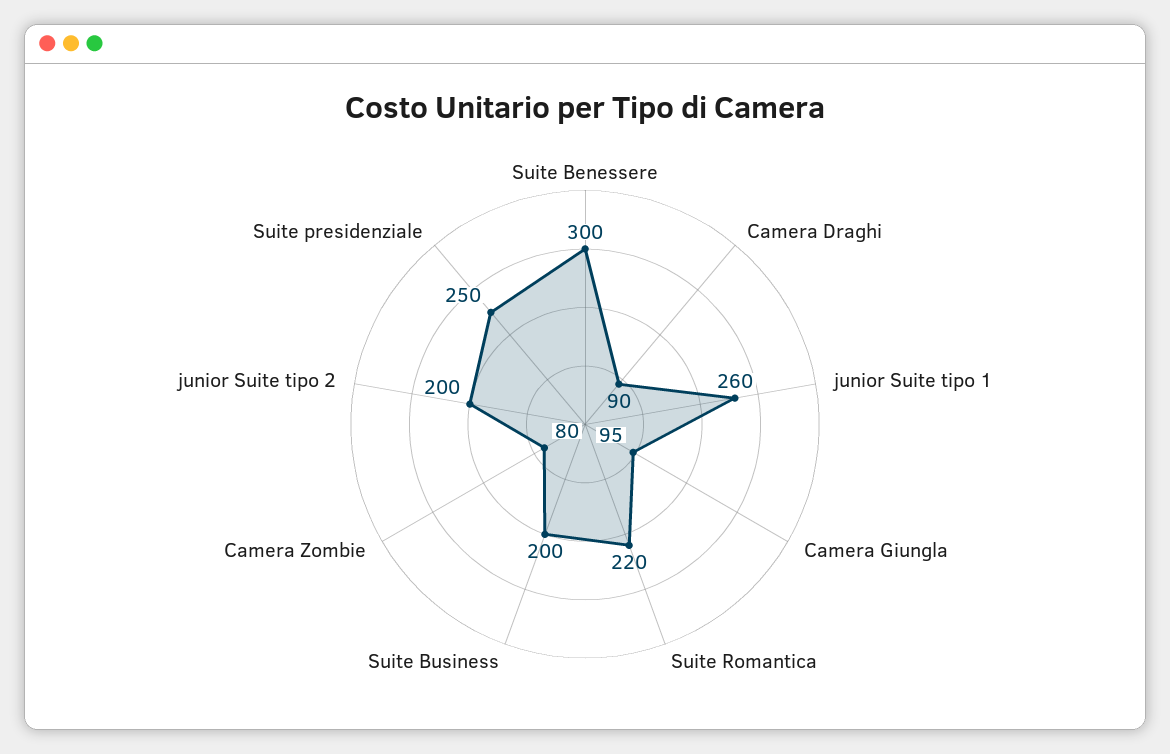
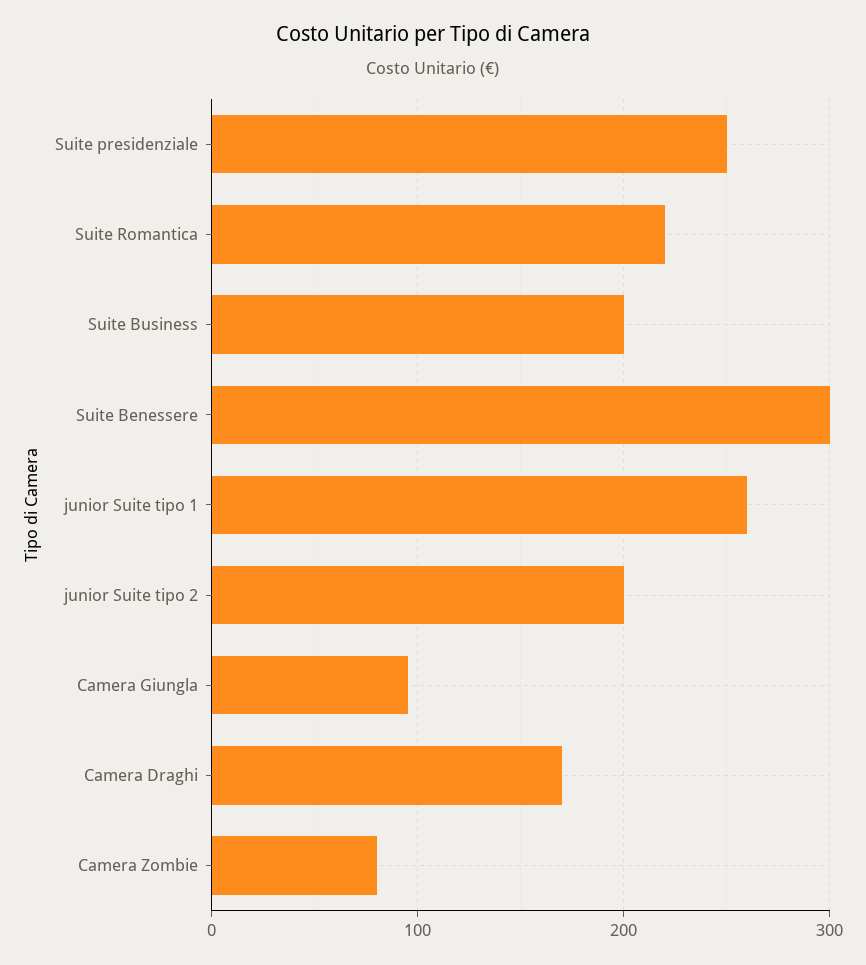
  {
    "Suite Benessere": 300,
-   "Camera Draghi": 90,
+   "Camera Draghi": 170,
    "junior Suite tipo 1": 260,
    "Camera Giungla": 95,
    "Suite Romantica": 220,
    "Suite Business": 200,
    "Camera Zombie": 80,
    "junior Suite tipo 2": 200,
    "Suite presidenziale": 250
  }

